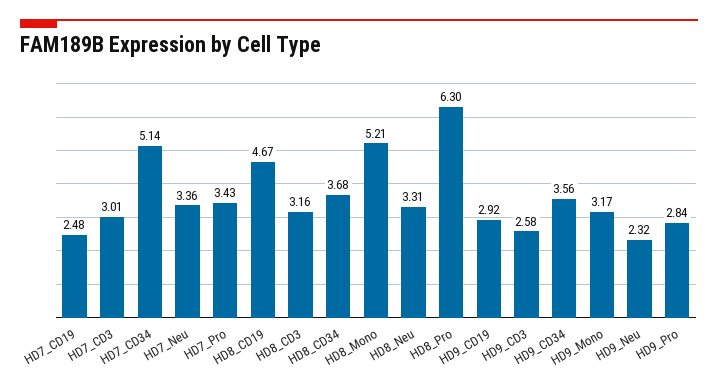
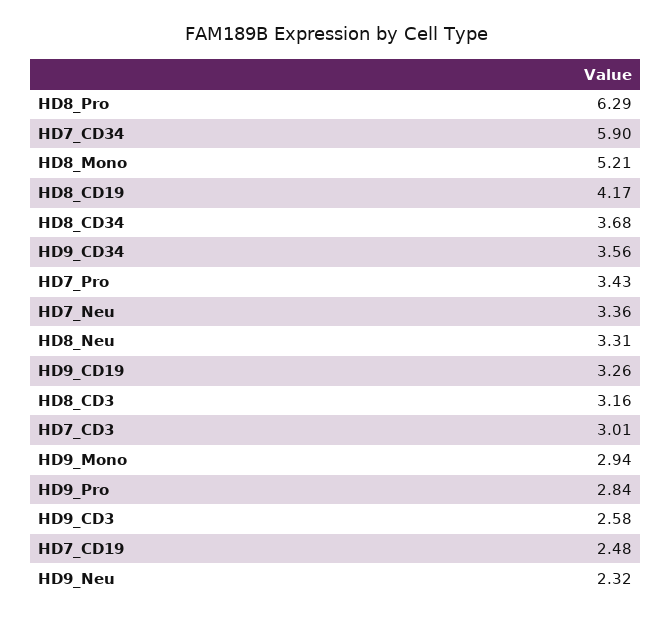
  {
    "HD7_CD19": 2.48,
    "HD7_CD3": 3.01,
-   "HD7_CD34": 5.14,
+   "HD7_CD34": 5.9,
    "HD7_Neu": 3.36,
    "HD7_Pro": 3.43,
-   "HD8_CD19": 4.67,
+   "HD8_CD19": 4.17,
    "HD8_CD3": 3.16,
    "HD8_CD34": 3.68,
    "HD8_Mono": 5.21,
    "HD8_Neu": 3.31,
-   "HD8_Pro": 6.3,
+   "HD8_Pro": 6.29,
-   "HD9_CD19": 2.92,
+   "HD9_CD19": 3.26,
    "HD9_CD3": 2.58,
    "HD9_CD34": 3.56,
-   "HD9_Mono": 3.17,
+   "HD9_Mono": 2.94,
    "HD9_Neu": 2.32,
    "HD9_Pro": 2.84
  }

